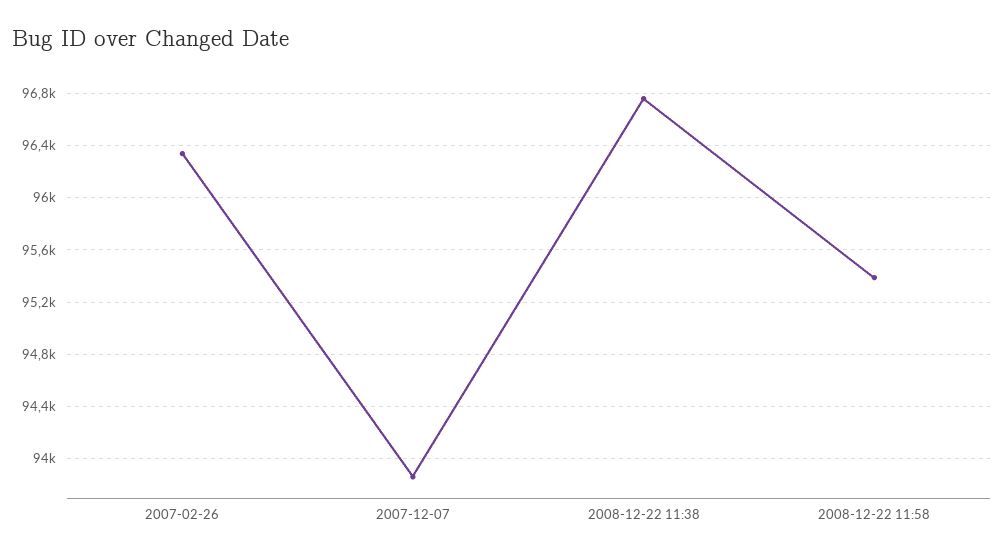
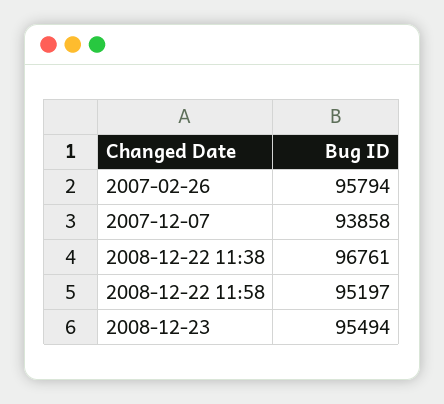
  {
-   "2007-02-26": 96350,
+   "2007-02-26": 95794,
    "2007-12-07": 93858,
    "2008-12-22 11:38": 96761,
-   "2008-12-22 11:58": 95400
+   "2008-12-22 11:58": 95197,
+   "2008-12-23": 95494
  }

